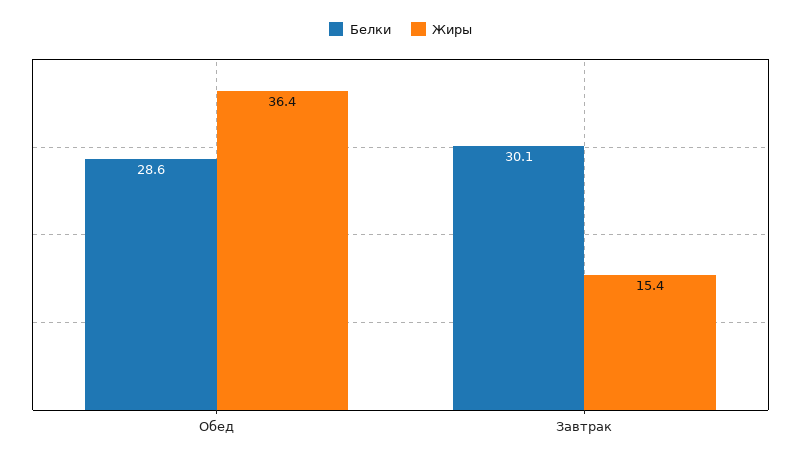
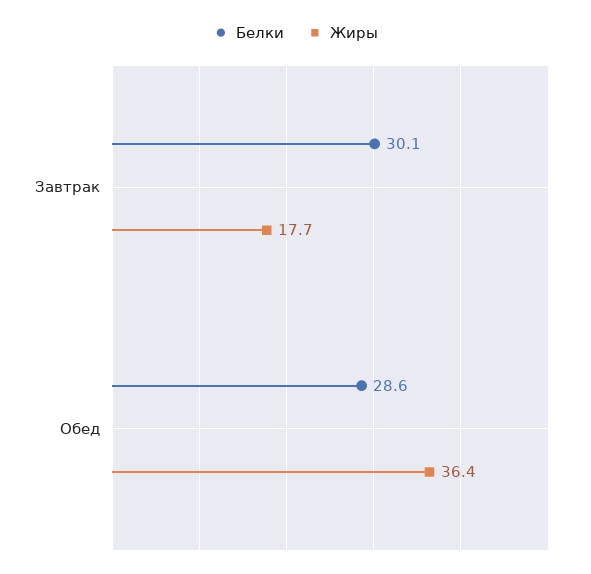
  {
    "Белки": {
      "Обед": 28.6,
      "Завтрак": 30.1
    },
    "Жиры": {
      "Обед": 36.4,
-     "Завтрак": 15.4
+     "Завтрак": 17.7
    }
  }

